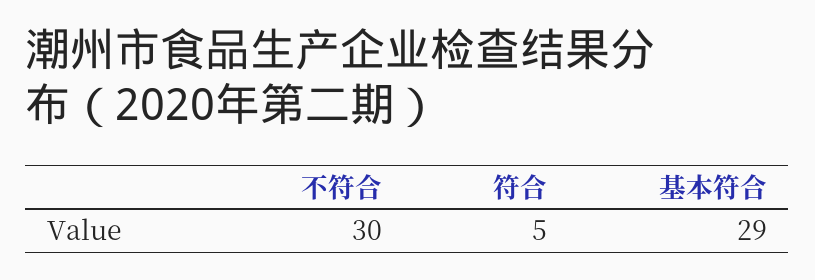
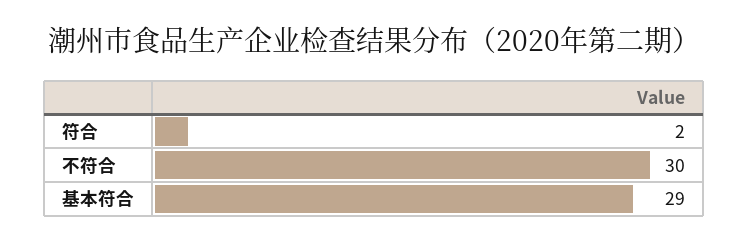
  {
    "不符合": 30,
-   "符合": 5,
+   "符合": 2,
    "基本符合": 29
  }

